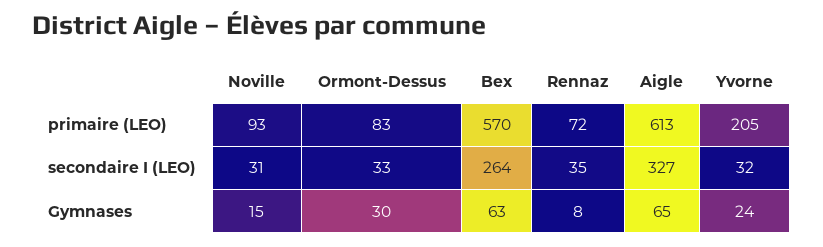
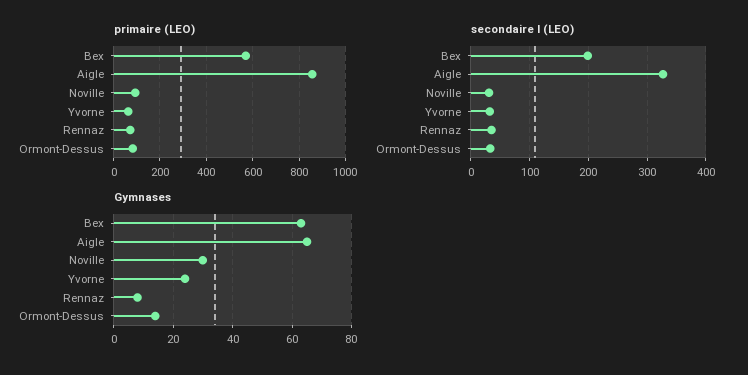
  {
    "primaire (LEO)": {
      "Noville": 93,
      "Ormont-Dessus": 83,
      "Bex": 570,
      "Rennaz": 72,
-     "Aigle": 613,
+     "Aigle": 850,
-     "Yvorne": 205
+     "Yvorne": 50
    },
    "secondaire I (LEO)": {
      "Noville": 31,
      "Ormont-Dessus": 33,
-     "Bex": 264,
+     "Bex": 200,
      "Rennaz": 35,
      "Aigle": 327,
      "Yvorne": 32
    },
    "Gymnases": {
-     "Noville": 15,
+     "Noville": 30,
-     "Ormont-Dessus": 30,
+     "Ormont-Dessus": 15,
      "Bex": 63,
      "Rennaz": 8,
      "Aigle": 65,
      "Yvorne": 24
    }
  }

